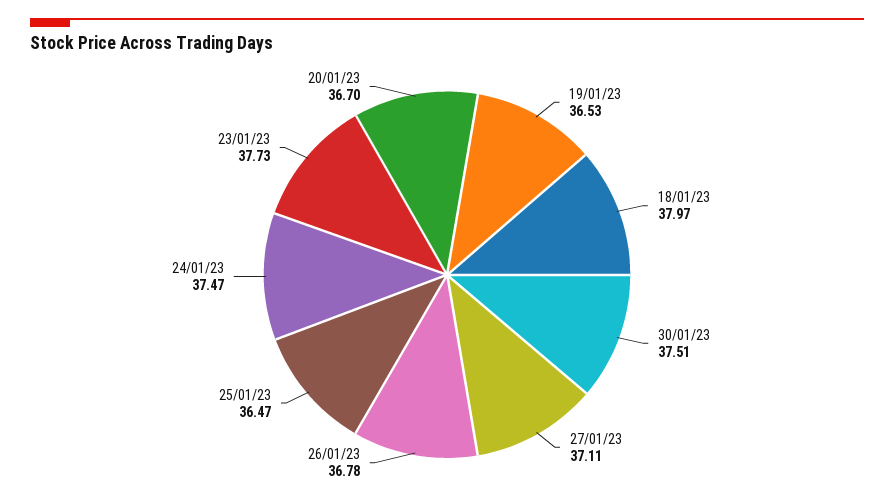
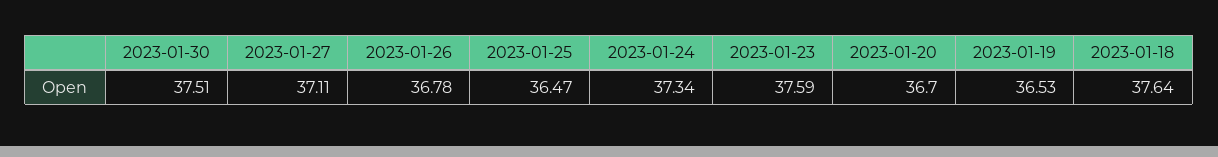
  {
    "19/01/23": 36.53,
-   "18/01/23": 37.97,
+   "18/01/23": 37.64,
    "30/01/23": 37.51,
    "27/01/23": 37.11,
    "26/01/23": 36.78,
    "25/01/23": 36.47,
-   "24/01/23": 37.47,
+   "24/01/23": 37.34,
-   "23/01/23": 37.73,
+   "23/01/23": 37.59,
    "20/01/23": 36.7
  }

